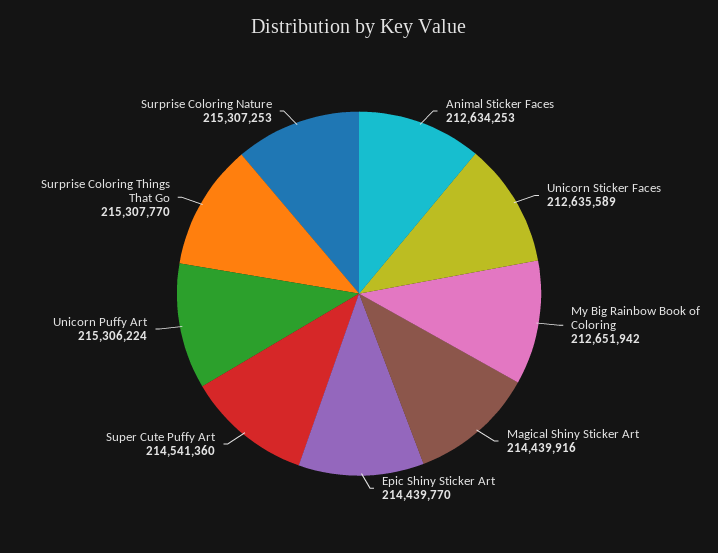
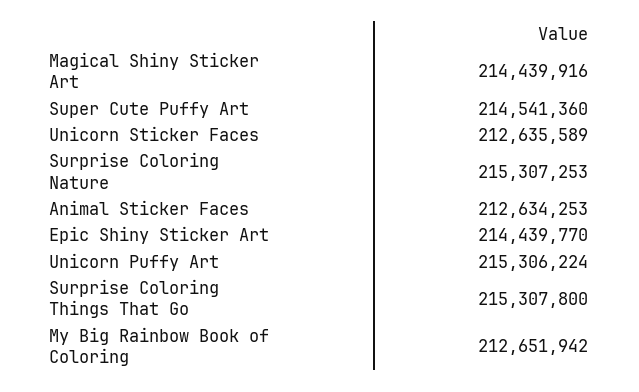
  {
    "Animal Sticker Faces": 212634253,
    "Unicorn Sticker Faces": 212635589,
    "My Big Rainbow Book of Coloring": 212651942,
    "Magical Shiny Sticker Art": 214439916,
    "Epic Shiny Sticker Art": 214439770,
    "Super Cute Puffy Art": 214541360,
    "Unicorn Puffy Art": 215306224,
-   "Surprise Coloring Things That Go": 215307770,
+   "Surprise Coloring Things That Go": 215307800,
    "Surprise Coloring Nature": 215307253
  }

